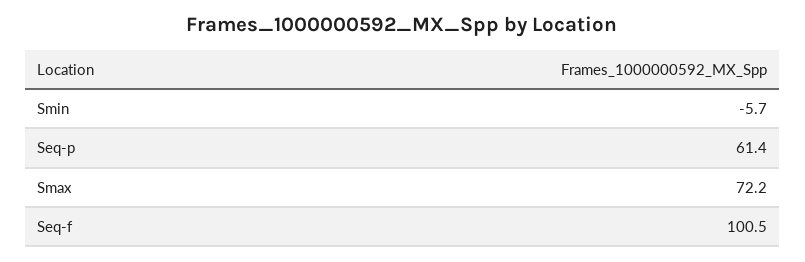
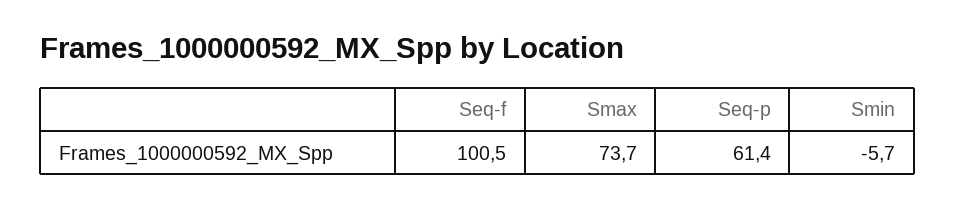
  {
    "Smin": -5.7,
    "Seq-p": 61.4,
-   "Smax": 72.2,
+   "Smax": 73.7,
    "Seq-f": 100.5
  }

